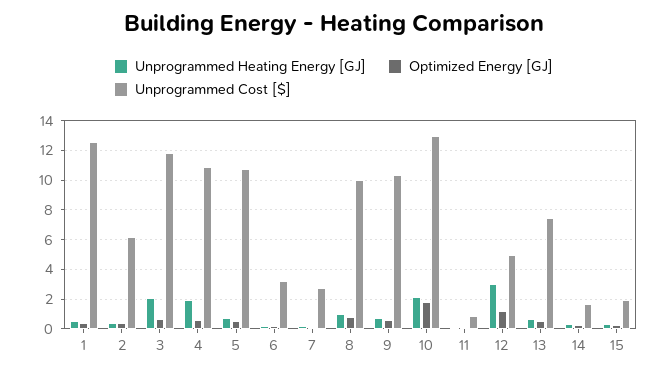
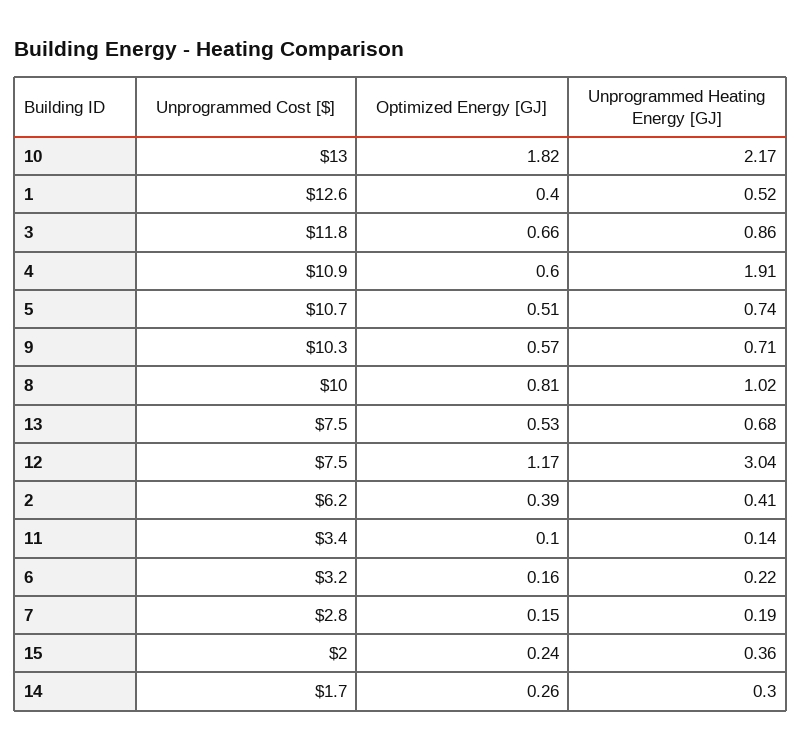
  {
    "Unprogrammed Heating Energy [GJ]": {
      "1": 0.52,
      "2": 0.41,
-     "3": 2,
+     "3": 0.86,
      "4": 1.91,
      "5": 0.74,
      "6": 0.22,
      "7": 0.19,
      "8": 1.02,
      "9": 0.71,
      "10": 2.17,
      "11": 0.14,
      "12": 3.04,
      "13": 0.68,
      "14": 0.3,
      "15": 0.36
    },
    "Optimized Energy [GJ]": {
      "1": 0.4,
      "2": 0.39,
      "3": 0.66,
      "4": 0.6,
      "5": 0.51,
      "6": 0.16,
      "7": 0.15,
      "8": 0.81,
      "9": 0.57,
      "10": 1.82,
      "11": 0.1,
      "12": 1.17,
      "13": 0.53,
      "14": 0.26,
      "15": 0.24
    },
    "Unprogrammed Cost [$]": {
      "1": 12.6,
      "2": 6.2,
      "3": 11.8,
      "4": 10.9,
      "5": 10.7,
      "6": 3.2,
      "7": 2.8,
      "8": 10,
      "9": 10.3,
      "10": 13,
-     "11": 1,
+     "11": 3.4,
-     "12": 5,
+     "12": 7.5,
      "13": 7.5,
      "14": 1.7,
      "15": 2
    }
  }

